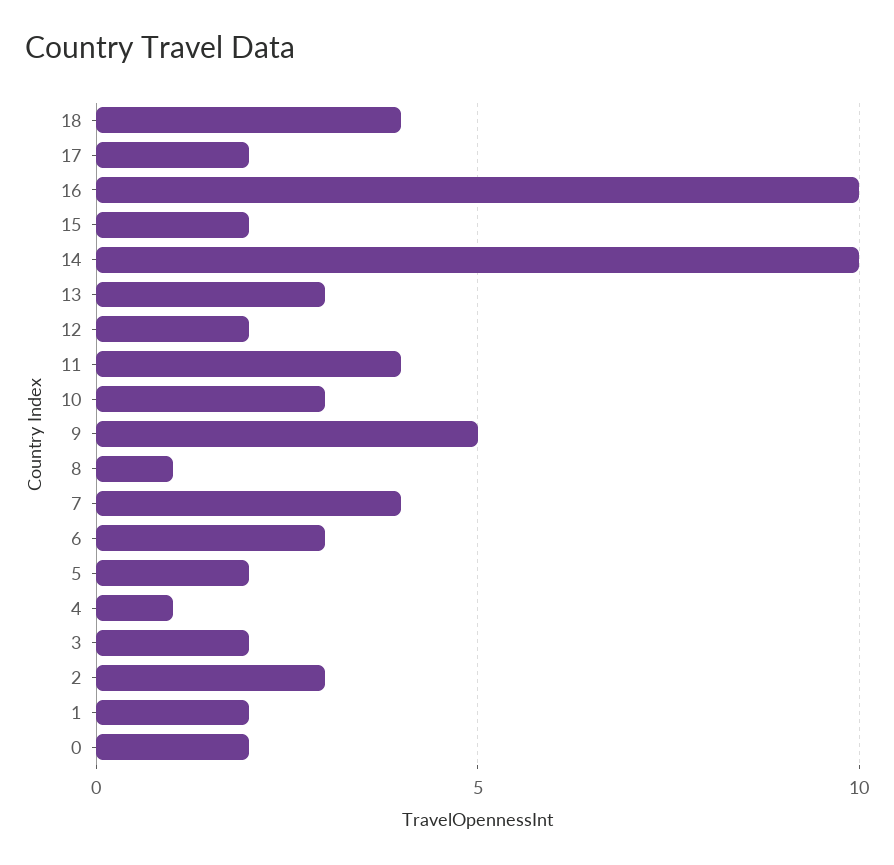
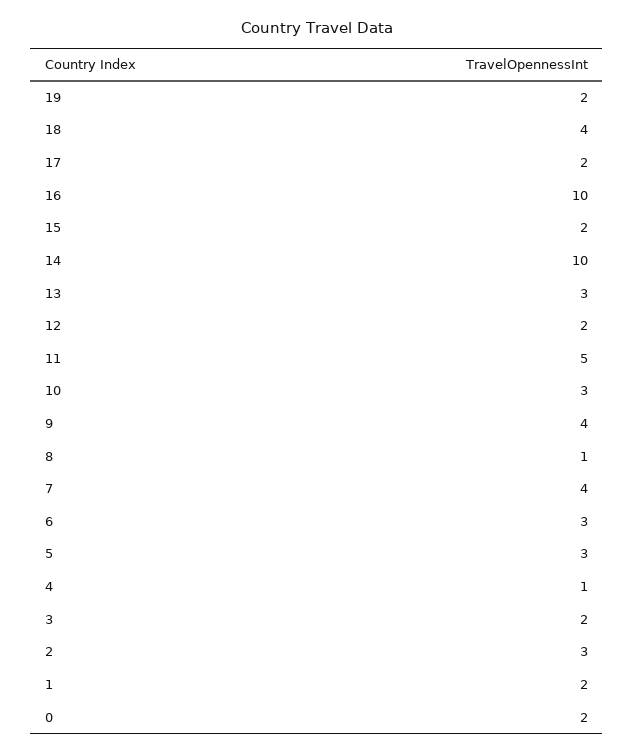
  {
    "18": 4,
    "17": 2,
    "16": 10,
    "15": 2,
    "14": 10,
    "13": 3,
    "12": 2,
-   "11": 4,
+   "11": 5,
    "10": 3,
-   "9": 5,
+   "9": 4,
    "8": 1,
    "7": 4,
    "6": 3,
-   "5": 2,
+   "5": 3,
    "4": 1,
    "3": 2,
    "2": 3,
    "1": 2,
-   "0": 2
+   "0": 2,
+   "19": 2
  }

